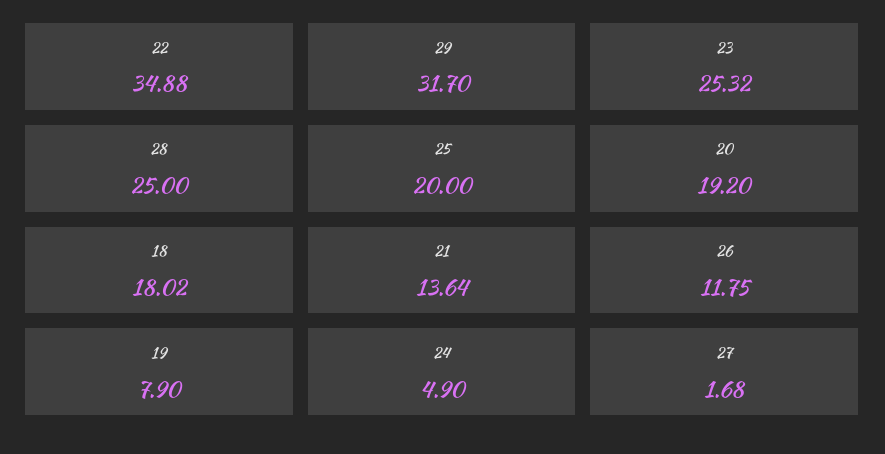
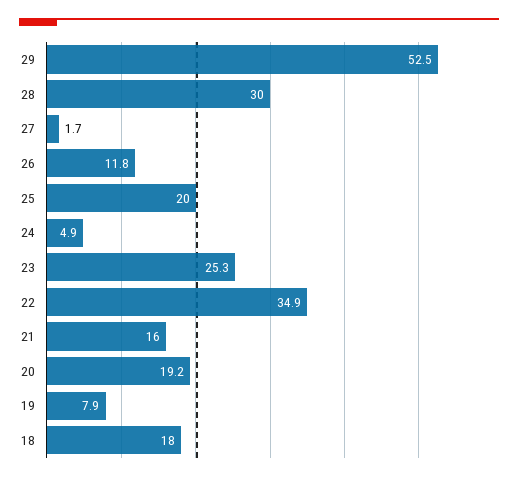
  {
    "22": 34.88,
-   "29": 31.7,
+   "29": 52.5,
    "23": 25.32,
-   "28": 25,
+   "28": 30,
    "25": 20,
    "20": 19.2,
    "18": 18.02,
-   "21": 13.64,
+   "21": 16,
    "26": 11.75,
    "19": 7.9,
    "24": 4.9,
    "27": 1.68
  }

